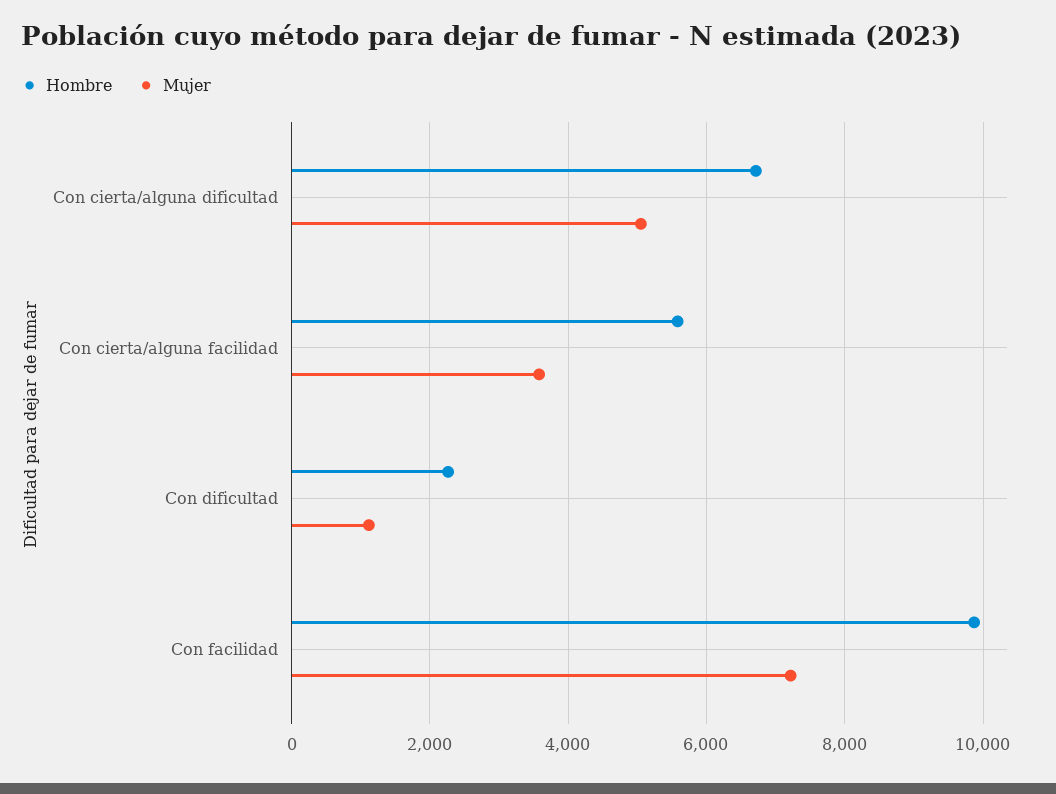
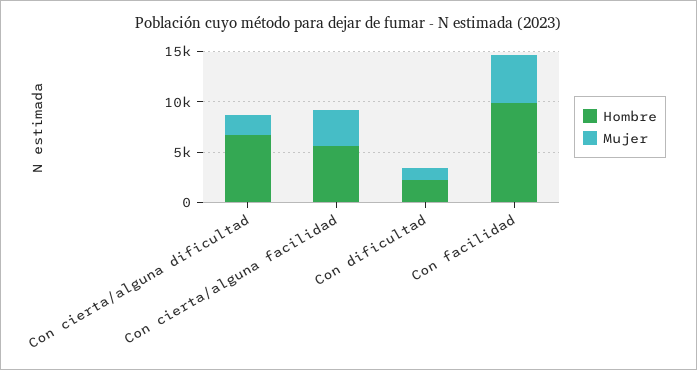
  {
    "Hombre": {
      "Con cierta/alguna dificultad": 6800,
      "Con cierta/alguna facilidad": 5600,
      "Con dificultad": 2200,
      "Con facilidad": 9800
    },
    "Mujer": {
-     "Con cierta/alguna dificultad": 5000,
+     "Con cierta/alguna dificultad": 2000,
      "Con cierta/alguna facilidad": 3600,
      "Con dificultad": 1200,
-     "Con facilidad": 7200
+     "Con facilidad": 5000
    }
  }

